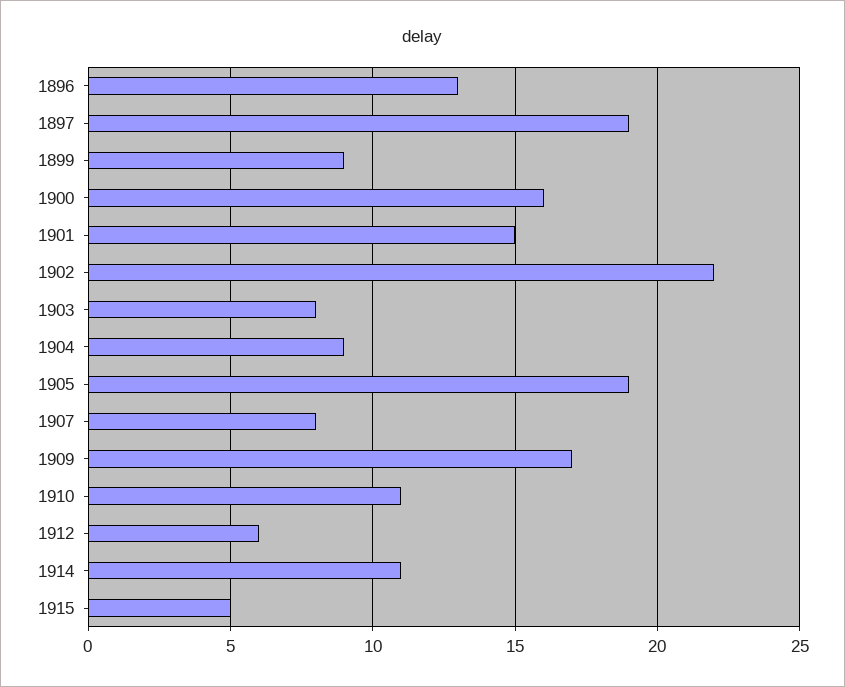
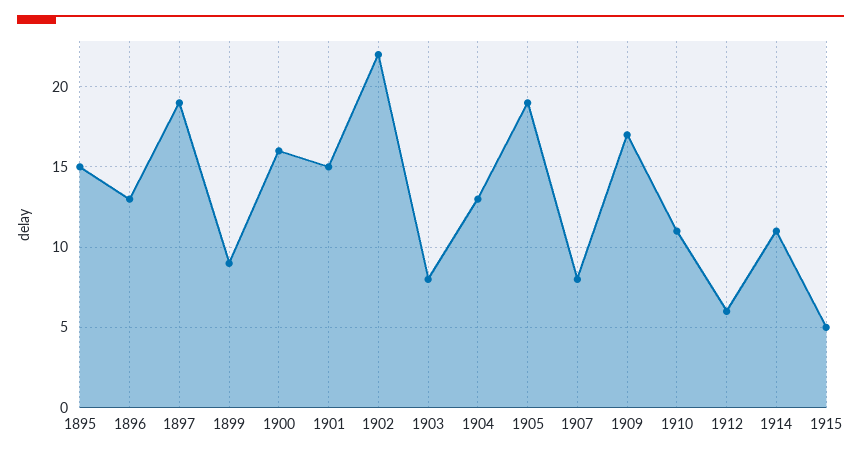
  {
    "1896": 13,
    "1897": 19,
    "1899": 9,
    "1900": 16,
    "1901": 15,
    "1902": 22,
    "1903": 8,
-   "1904": 9,
+   "1904": 13,
    "1905": 19,
    "1907": 8,
    "1909": 17,
    "1910": 11,
    "1912": 6,
    "1914": 11,
-   "1915": 5
+   "1915": 5,
+   "1895": 15
  }

